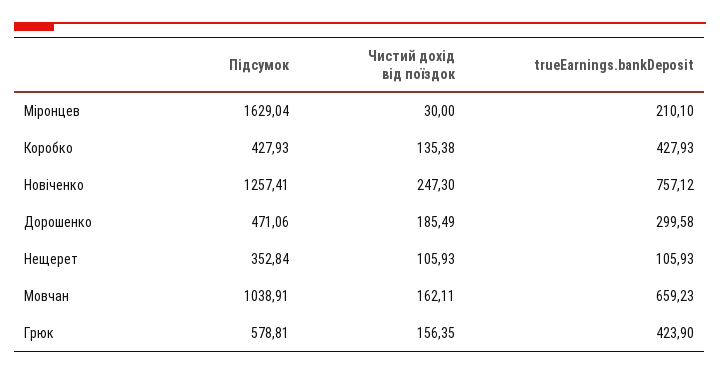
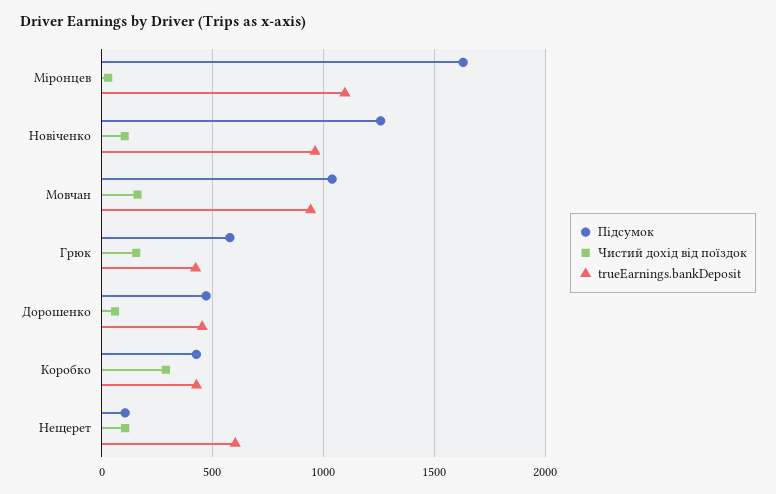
  {
    "Підсумок": {
      "Міронцев": 1629.04,
      "Коробко": 427.93,
      "Новіченко": 1257.41,
      "Дорошенко": 471.06,
-     "Нещерет": 352.84,
+     "Нещерет": 100,
      "Мовчан": 1038.91,
      "Грюк": 578.81
    },
    "Чистий дохід від поїздок": {
      "Міронцев": 30,
-     "Коробко": 135.38,
+     "Коробко": 300,
-     "Новіченко": 247.3,
+     "Новіченко": 100,
-     "Дорошенко": 185.49,
+     "Дорошенко": 50,
      "Нещерет": 105.93,
      "Мовчан": 162.11,
      "Грюк": 156.35
    },
    "trueEarnings.bankDeposit": {
-     "Міронцев": 210.1,
+     "Міронцев": 1100,
      "Коробко": 427.93,
-     "Новіченко": 757.12,
+     "Новіченко": 950,
-     "Дорошенко": 299.58,
+     "Дорошенко": 450,
-     "Нещерет": 105.93,
+     "Нещерет": 600,
-     "Мовчан": 659.23,
+     "Мовчан": 950,
      "Грюк": 423.9
    }
  }

